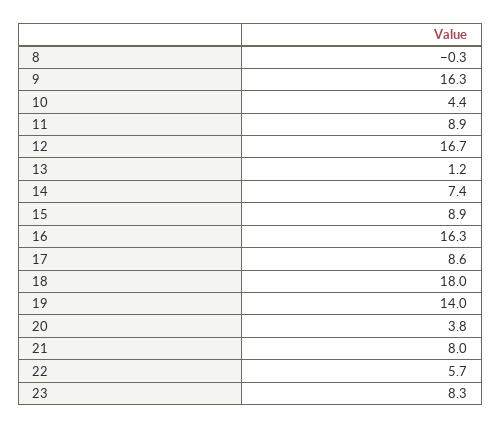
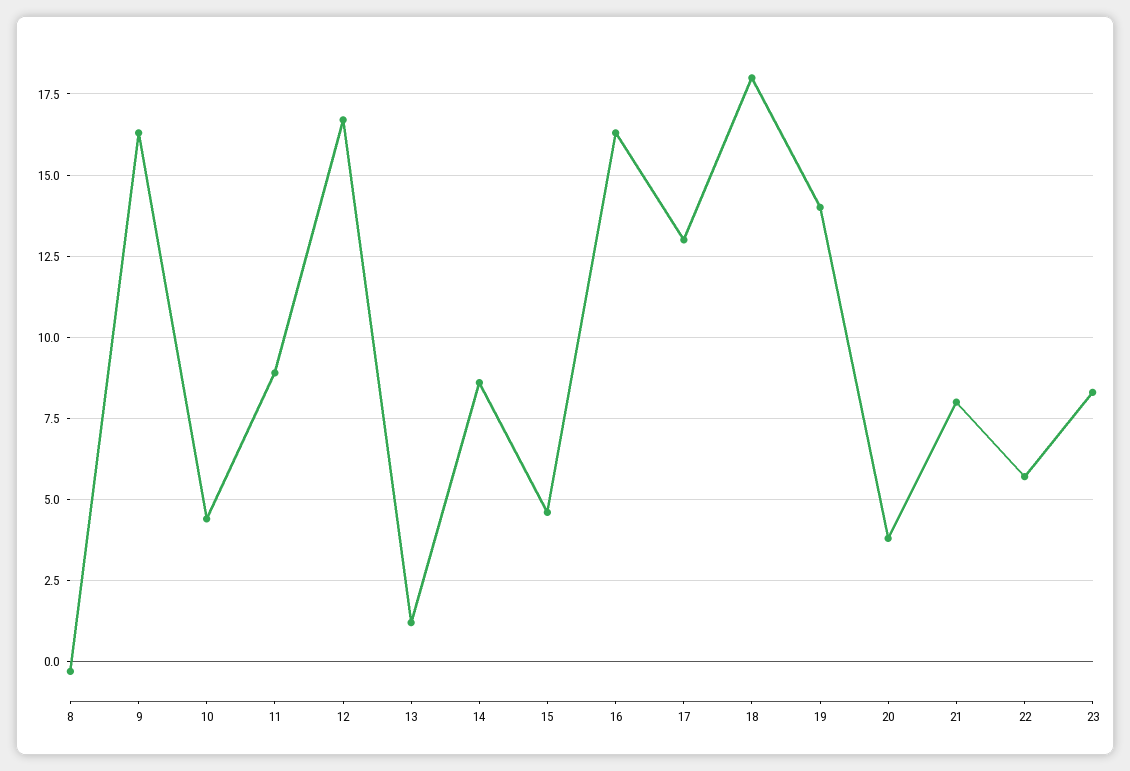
  {
    "8": -0.3,
    "9": 16.3,
    "10": 4.4,
    "11": 8.9,
    "12": 16.7,
    "13": 1.2,
-   "14": 7.4,
+   "14": 8.5,
-   "15": 8.9,
+   "15": 4.5,
    "16": 16.3,
-   "17": 8.6,
+   "17": 13,
    "18": 18,
    "19": 14,
    "20": 3.8,
    "21": 8,
    "22": 5.7,
    "23": 8.3
  }

